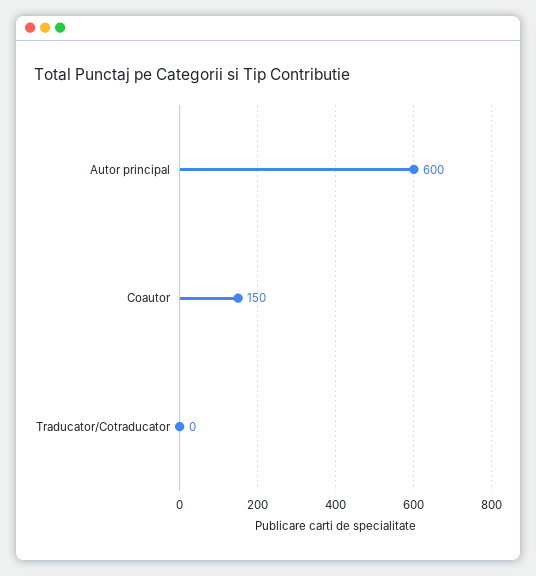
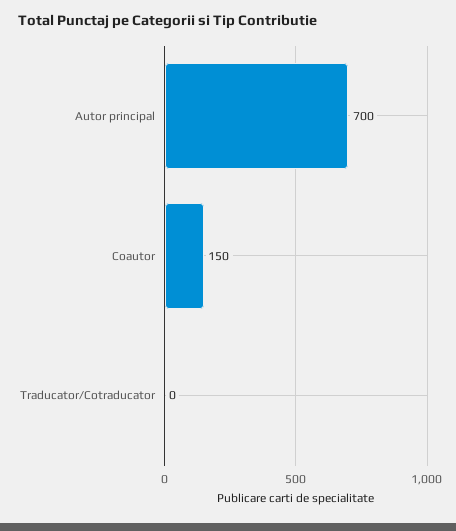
  {
-   "Autor principal": 600,
+   "Autor principal": 700,
    "Coautor": 150,
    "Traducator/Cotraducator": 0
  }

